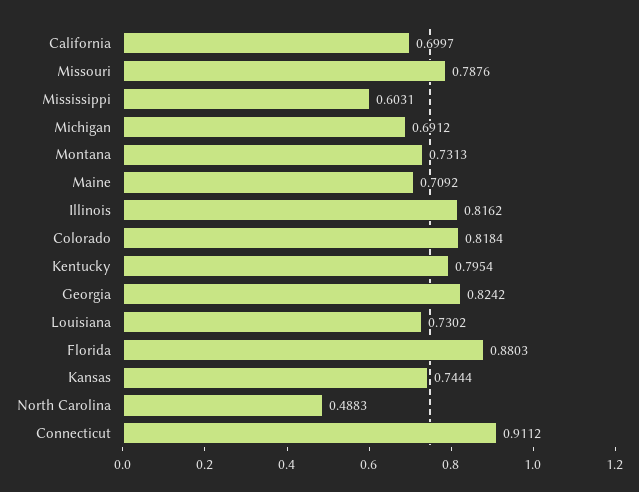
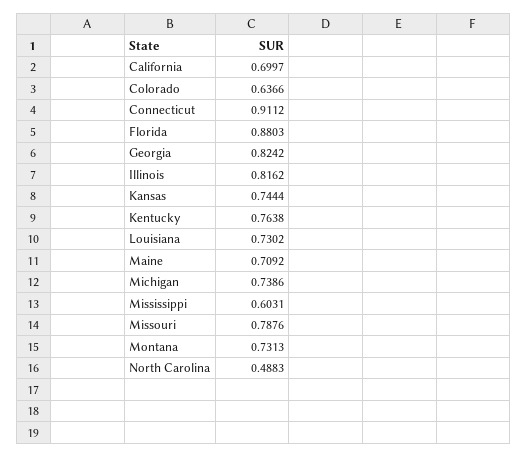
  {
    "California": 0.6997,
    "Missouri": 0.7876,
    "Mississippi": 0.6031,
-   "Michigan": 0.6912,
+   "Michigan": 0.7386,
    "Montana": 0.7313,
    "Maine": 0.7092,
    "Illinois": 0.8162,
-   "Colorado": 0.8184,
+   "Colorado": 0.6366,
-   "Kentucky": 0.7954,
+   "Kentucky": 0.7638,
    "Georgia": 0.8242,
    "Louisiana": 0.7302,
    "Florida": 0.8803,
    "Kansas": 0.7444,
    "North Carolina": 0.4883,
    "Connecticut": 0.9112
  }

